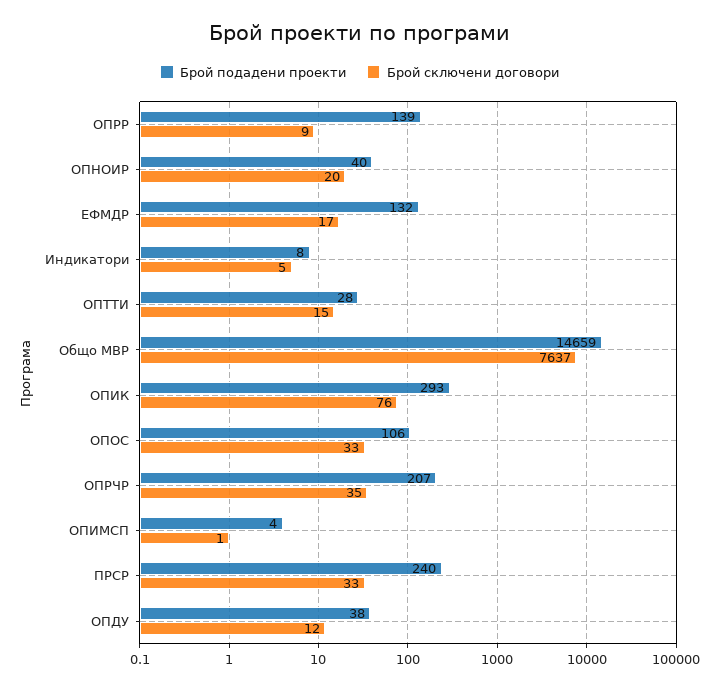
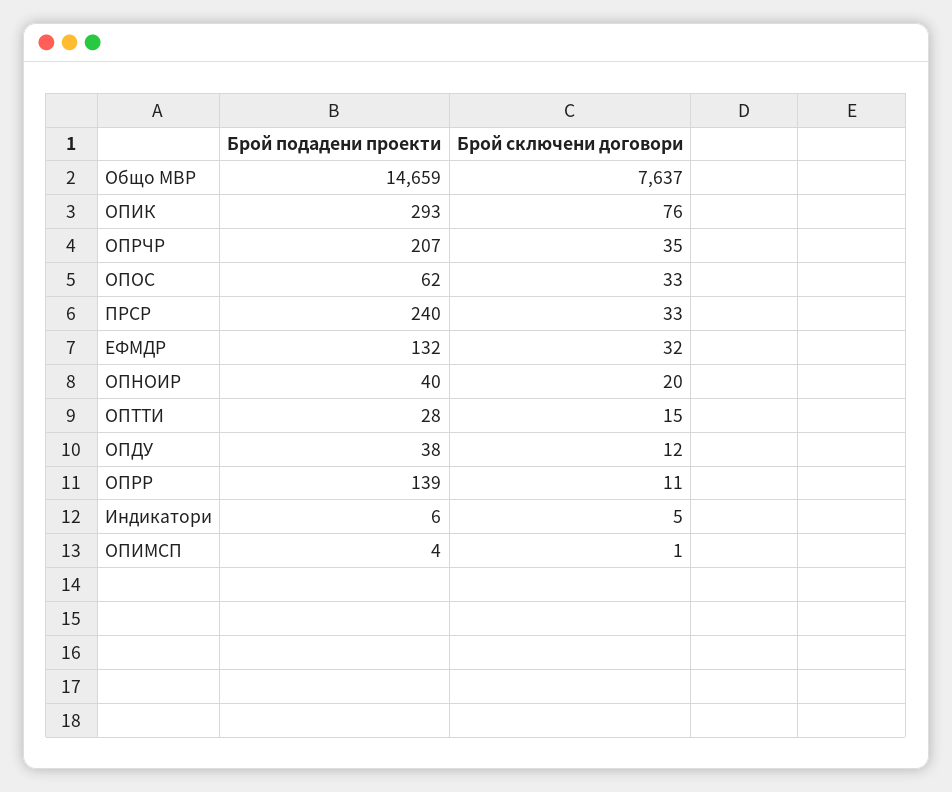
  {
    "Брой подадени проекти": {
      "ОПРР": 139,
      "ОПНОИР": 40,
      "ЕФМДР": 132,
-     "Индикатори": 8,
+     "Индикатори": 6,
      "ОПТТИ": 28,
      "Общо МВР": 14659,
      "ОПИК": 293,
-     "ОПОС": 106,
+     "ОПОС": 62,
      "ОПРЧР": 207,
      "ОПИМСП": 4,
      "ПРСР": 240,
      "ОПДУ": 38
    },
    "Брой сключени договори": {
-     "ОПРР": 9,
+     "ОПРР": 11,
      "ОПНОИР": 20,
-     "ЕФМДР": 17,
+     "ЕФМДР": 32,
      "Индикатори": 5,
      "ОПТТИ": 15,
      "Общо МВР": 7637,
      "ОПИК": 76,
      "ОПОС": 33,
      "ОПРЧР": 35,
      "ОПИМСП": 1,
      "ПРСР": 33,
      "ОПДУ": 12
    }
  }

